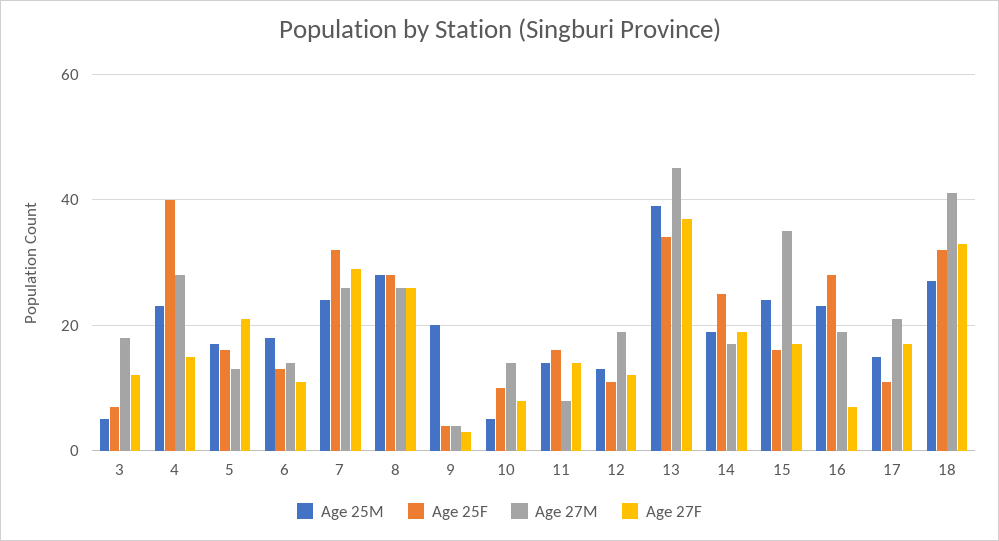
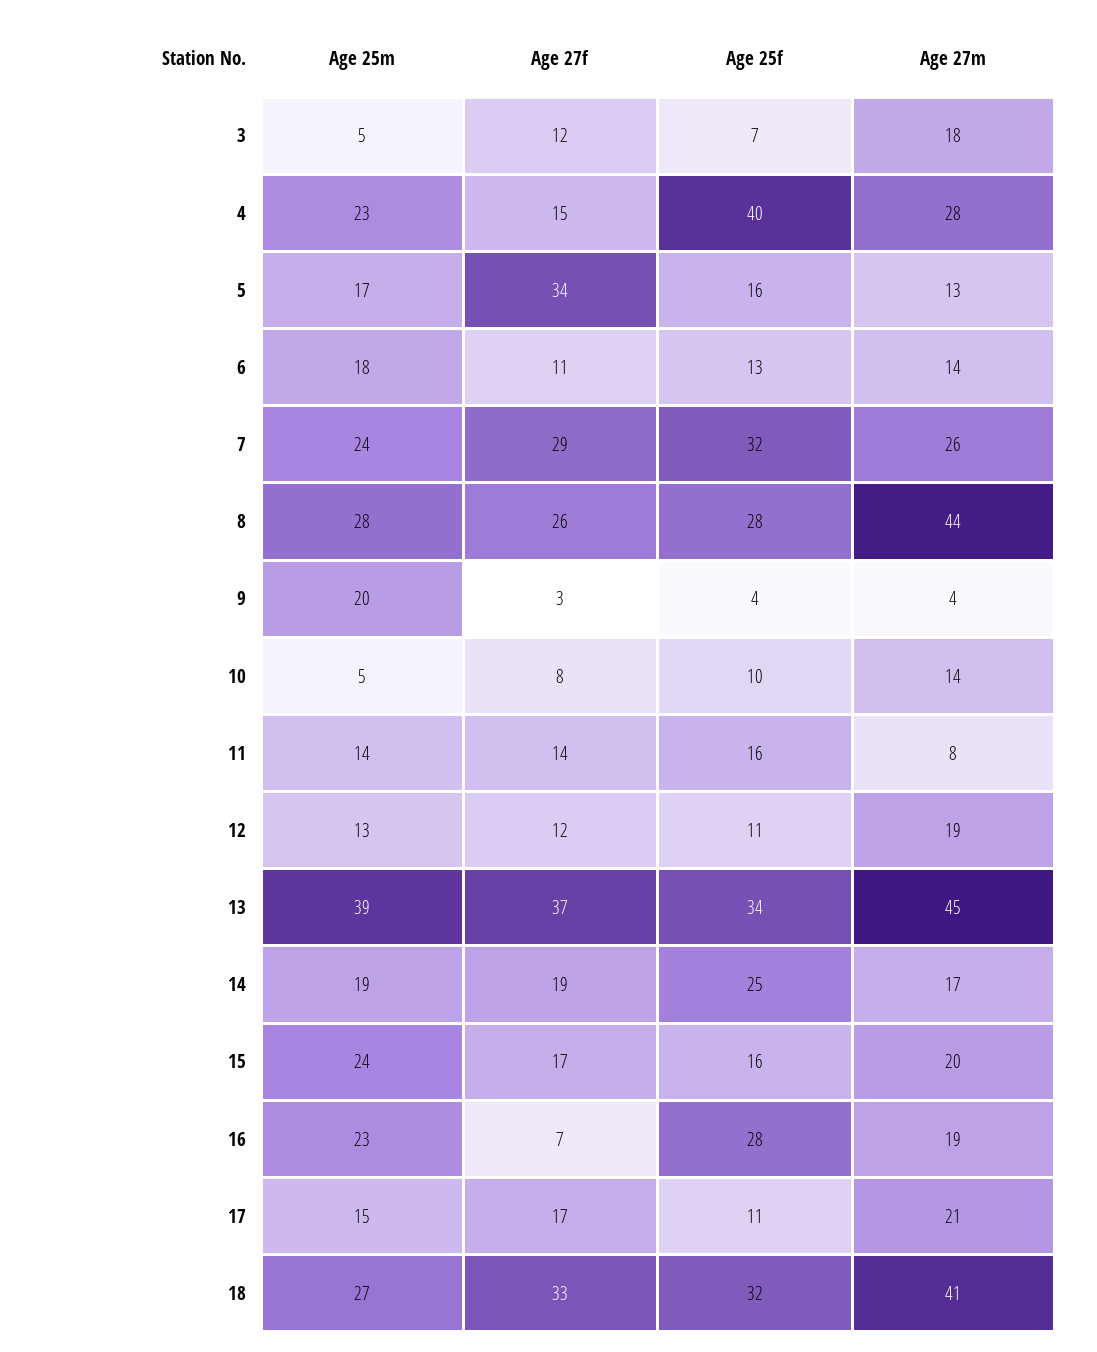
  {
    "Age 25M": {
      "3": 5,
      "4": 23,
      "5": 17,
      "6": 18,
      "7": 24,
      "8": 28,
      "9": 20,
      "10": 5,
      "11": 14,
      "12": 13,
      "13": 39,
      "14": 19,
      "15": 24,
      "16": 23,
      "17": 15,
      "18": 27
    },
    "Age 25F": {
      "3": 7,
      "4": 40,
      "5": 16,
      "6": 13,
      "7": 32,
      "8": 28,
      "9": 4,
      "10": 10,
      "11": 16,
      "12": 11,
      "13": 34,
      "14": 25,
      "15": 16,
      "16": 28,
      "17": 11,
      "18": 32
    },
    "Age 27M": {
      "3": 18,
      "4": 28,
      "5": 13,
      "6": 14,
      "7": 26,
-     "8": 25,
+     "8": 44,
      "9": 4,
      "10": 14,
      "11": 8,
      "12": 19,
      "13": 45,
      "14": 17,
-     "15": 35,
+     "15": 20,
      "16": 19,
      "17": 21,
      "18": 41
    },
    "Age 27F": {
      "3": 12,
      "4": 15,
-     "5": 20,
+     "5": 34,
      "6": 11,
      "7": 29,
      "8": 26,
      "9": 3,
      "10": 8,
      "11": 14,
      "12": 12,
      "13": 37,
      "14": 19,
      "15": 17,
      "16": 7,
      "17": 17,
      "18": 33
    }
  }

